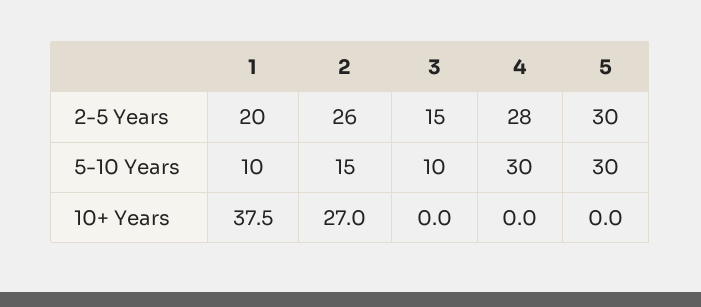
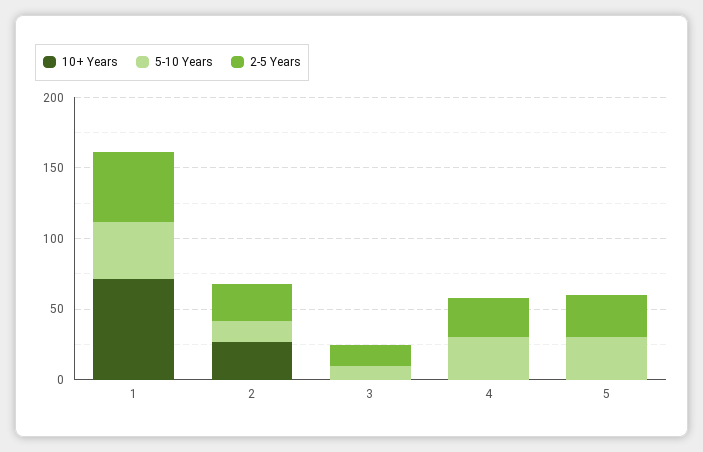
  {
    "2-5 Years": {
-     "1": 20,
+     "1": 50,
      "2": 26,
      "3": 15,
      "4": 28,
      "5": 30
    },
    "5-10 Years": {
-     "1": 10,
+     "1": 40,
      "2": 15,
      "3": 10,
      "4": 30,
      "5": 30
    },
    "10+ Years": {
-     "1": 37.5,
+     "1": 70,
      "2": 27,
      "3": 0,
      "4": 0,
      "5": 0
    }
  }

